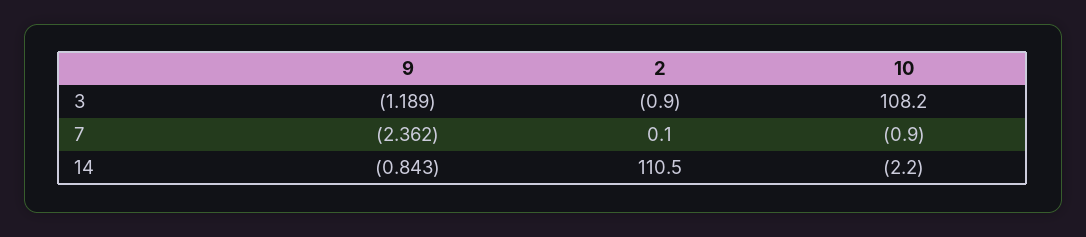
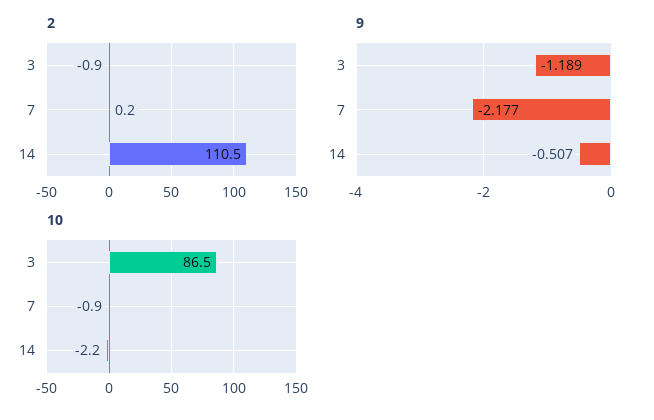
  {
    "9": {
      "3": -1.189,
-     "7": -2.362,
+     "7": -2.177,
-     "14": -0.843
+     "14": -0.507
    },
    "2": {
      "3": -0.9,
-     "7": 0.1,
+     "7": 0.2,
      "14": 110.5
    },
    "10": {
-     "3": 108.2,
+     "3": 86.5,
      "7": -0.9,
      "14": -2.2
    }
  }

